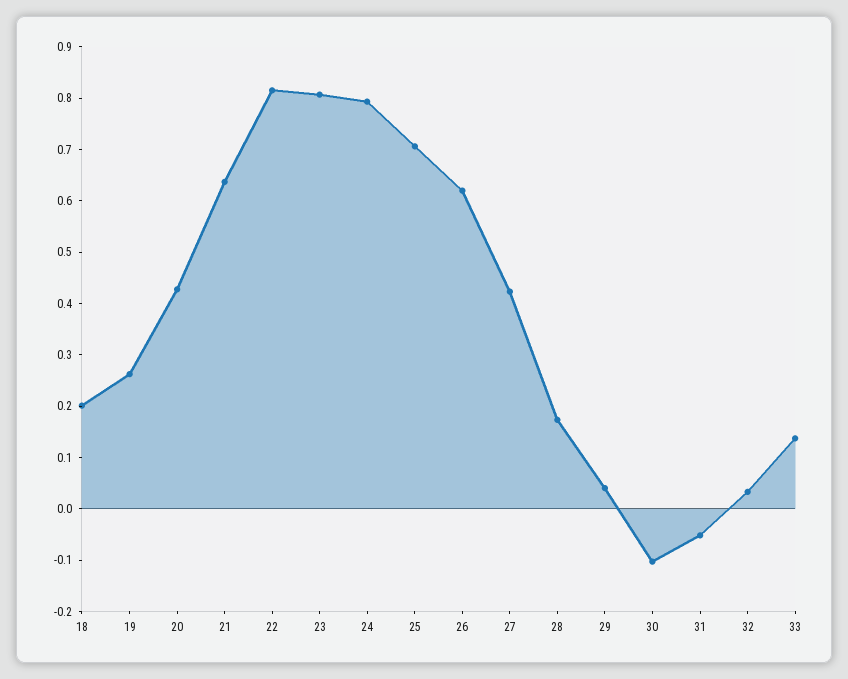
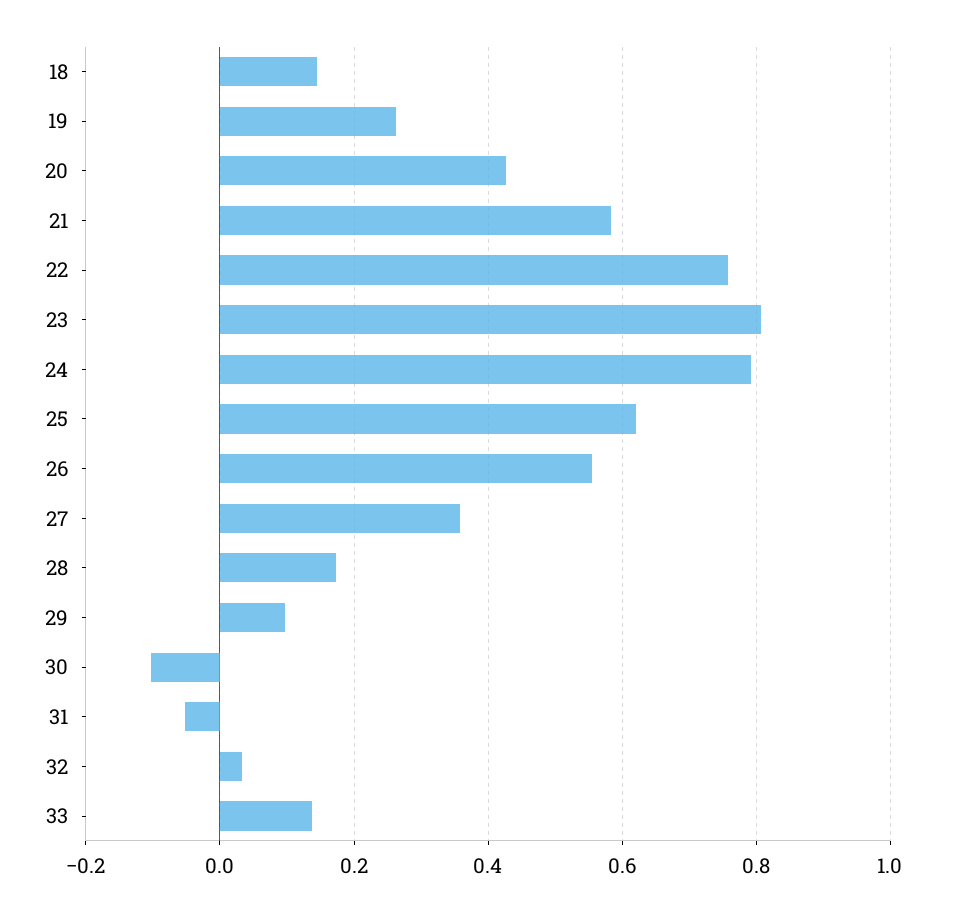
  {
-   "18": 0.2,
+   "18": 0.14,
    "19": 0.26,
    "20": 0.42,
-   "21": 0.64,
+   "21": 0.58,
-   "22": 0.82,
+   "22": 0.76,
    "23": 0.8,
    "24": 0.8,
-   "25": 0.7,
+   "25": 0.62,
-   "26": 0.62,
+   "26": 0.56,
-   "27": 0.42,
+   "27": 0.36,
    "28": 0.18,
-   "29": 0.04,
+   "29": 0.1,
    "30": -0.1,
    "31": -0.06,
    "32": 0.04,
    "33": 0.14
  }

